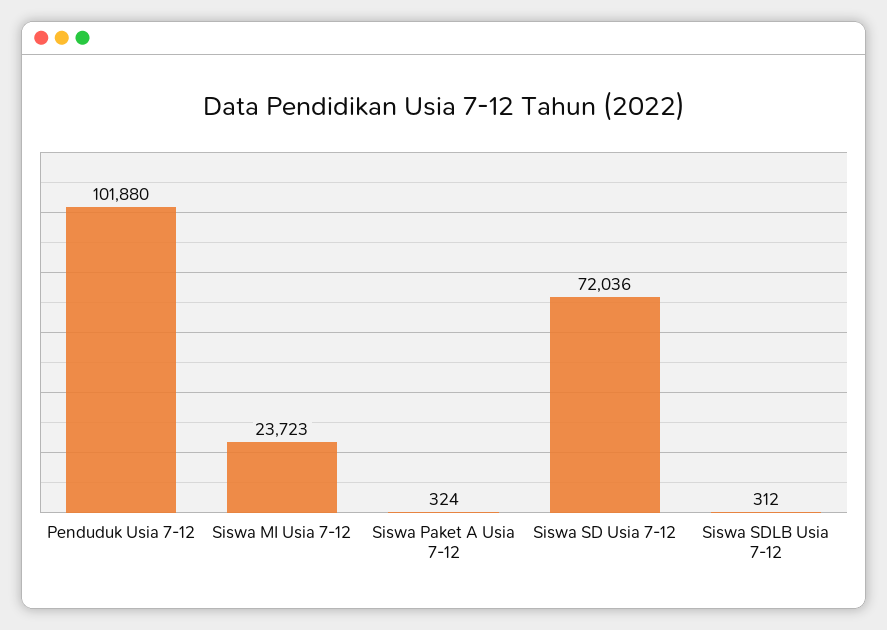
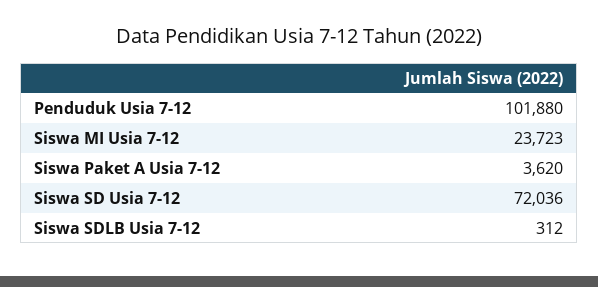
  {
    "Penduduk Usia 7-12": 101880,
    "Siswa MI Usia 7-12": 23723,
-   "Siswa Paket A Usia 7-12": 324,
+   "Siswa Paket A Usia 7-12": 3620,
    "Siswa SD Usia 7-12": 72036,
    "Siswa SDLB Usia 7-12": 312
  }

